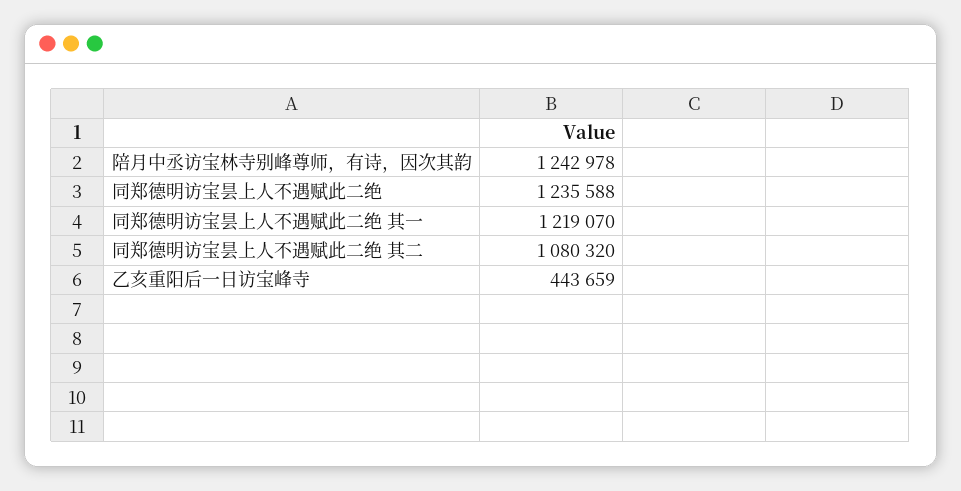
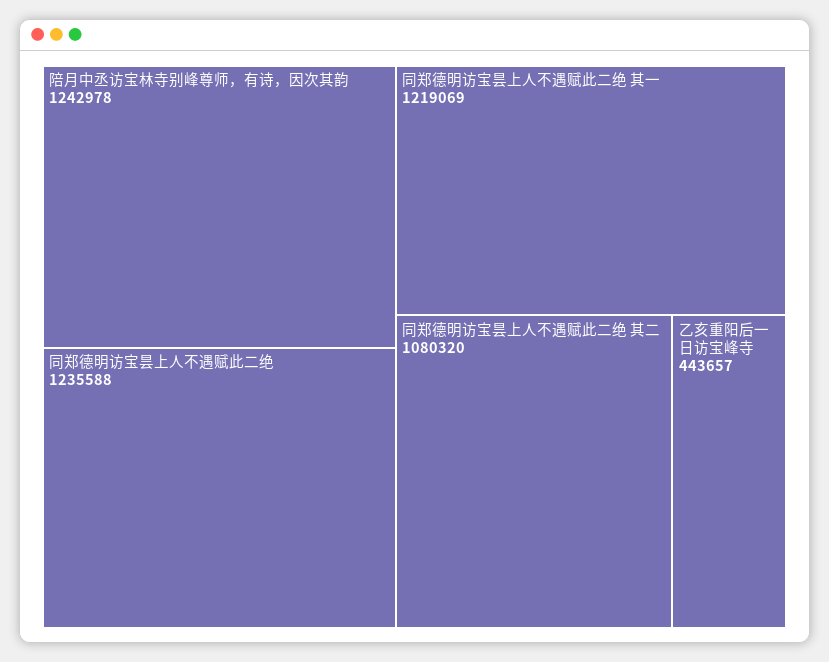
  {
    "陪月中丞访宝林寺别峰尊师，有诗，因次其韵": 1242978,
    "同郑德明访宝昙上人不遇赋此二绝": 1235588,
-   "同郑德明访宝昙上人不遇赋此二绝 其一": 1219070,
+   "同郑德明访宝昙上人不遇赋此二绝 其一": 1219069,
    "同郑德明访宝昙上人不遇赋此二绝 其二": 1080320,
-   "乙亥重阳后一日访宝峰寺": 443659
+   "乙亥重阳后一日访宝峰寺": 443657
  }

